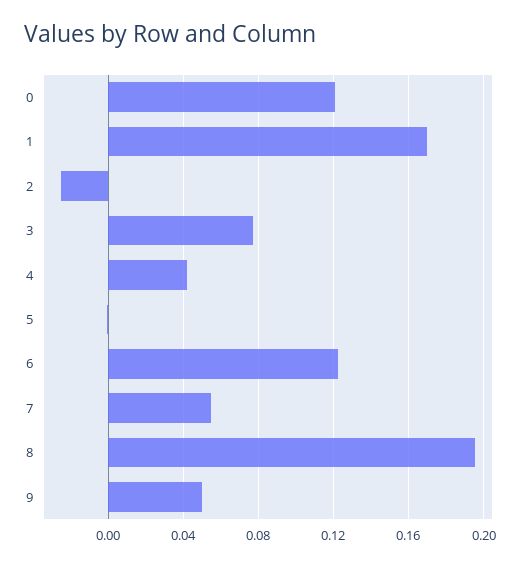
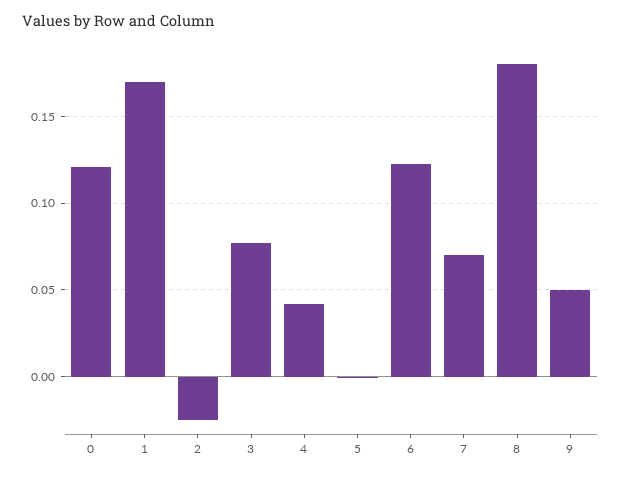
  {
    "0": 0.12,
    "1": 0.17,
    "2": -0.025,
    "3": 0.075,
    "4": 0.04,
    "5": 0,
    "6": 0.12,
-   "7": 0.055,
+   "7": 0.07,
-   "8": 0.195,
+   "8": 0.18,
    "9": 0.05
  }

